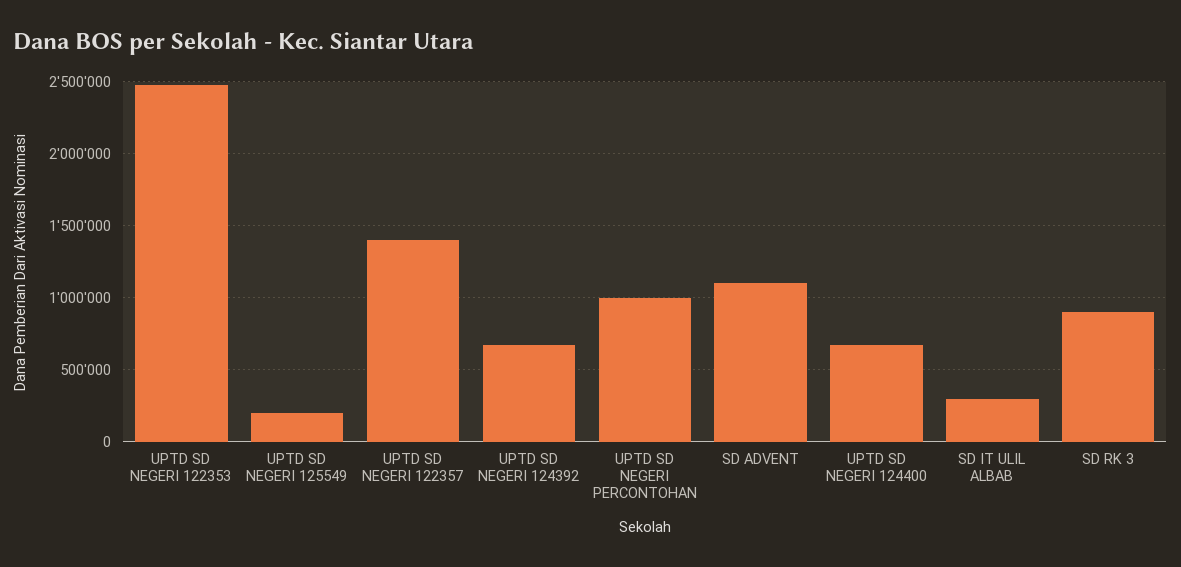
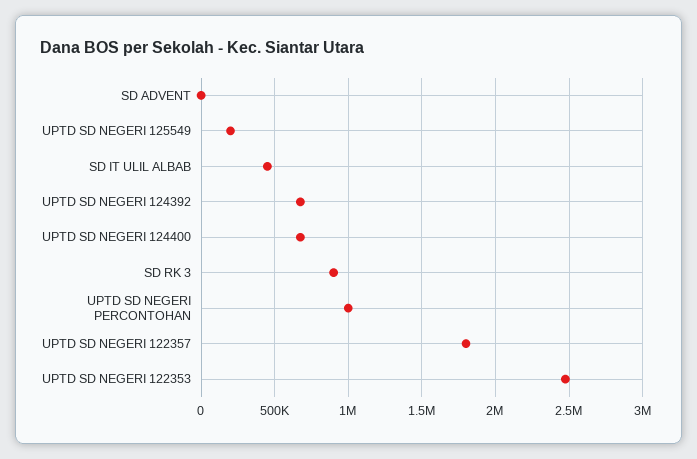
  {
    "UPTD SD NEGERI 122353": 2500000,
    "UPTD SD NEGERI 125549": 200000,
-   "UPTD SD NEGERI 122357": 1400000,
+   "UPTD SD NEGERI 122357": 1800000,
    "UPTD SD NEGERI 124392": 700000,
    "UPTD SD NEGERI PERCONTOHAN": 1000000,
-   "SD ADVENT": 1100000,
+   "SD ADVENT": 0,
    "UPTD SD NEGERI 124400": 700000,
-   "SD IT ULIL ALBAB": 300000,
+   "SD IT ULIL ALBAB": 450000,
    "SD RK 3": 900000
  }

